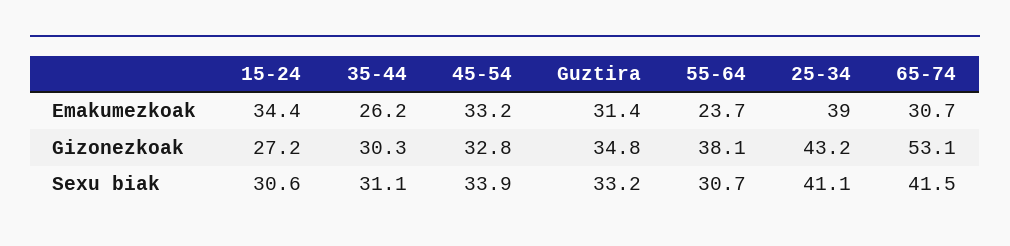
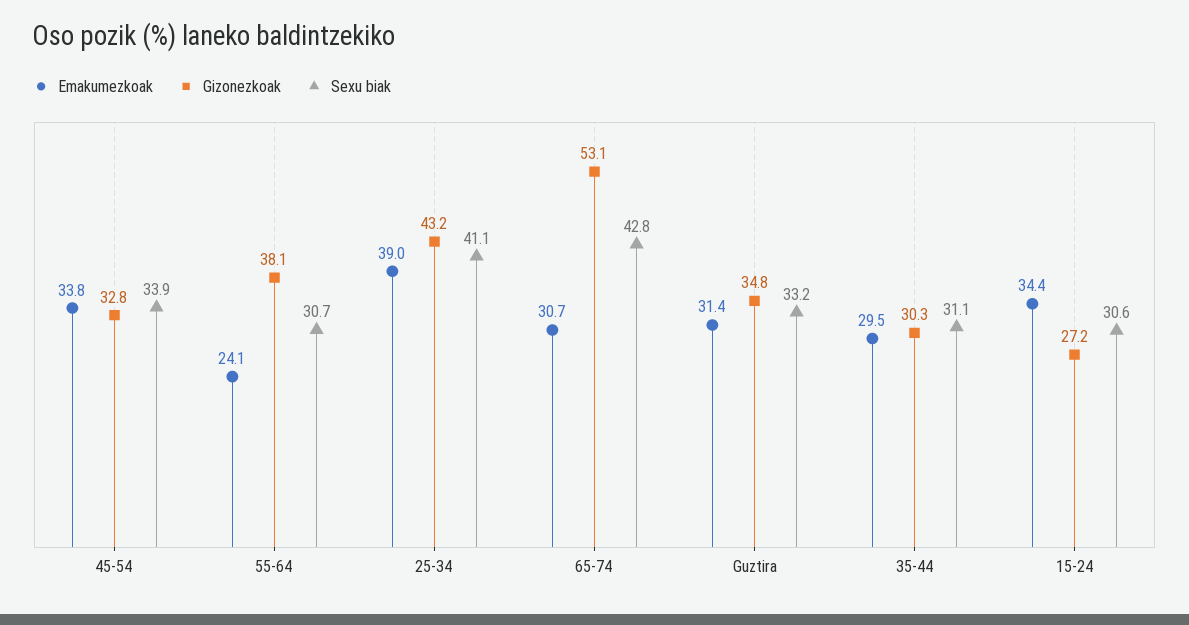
  {
    "Emakumezkoak": {
      "15-24": 34.4,
-     "35-44": 26.2,
+     "35-44": 29.5,
-     "45-54": 33.2,
+     "45-54": 33.8,
      "Guztira": 31.4,
-     "55-64": 23.7,
+     "55-64": 24.1,
      "25-34": 39,
      "65-74": 30.7
    },
    "Gizonezkoak": {
      "15-24": 27.2,
      "35-44": 30.3,
      "45-54": 32.8,
      "Guztira": 34.8,
      "55-64": 38.1,
      "25-34": 43.2,
      "65-74": 53.1
    },
    "Sexu biak": {
      "15-24": 30.6,
      "35-44": 31.1,
      "45-54": 33.9,
      "Guztira": 33.2,
      "55-64": 30.7,
      "25-34": 41.1,
-     "65-74": 41.5
+     "65-74": 42.8
    }
  }

